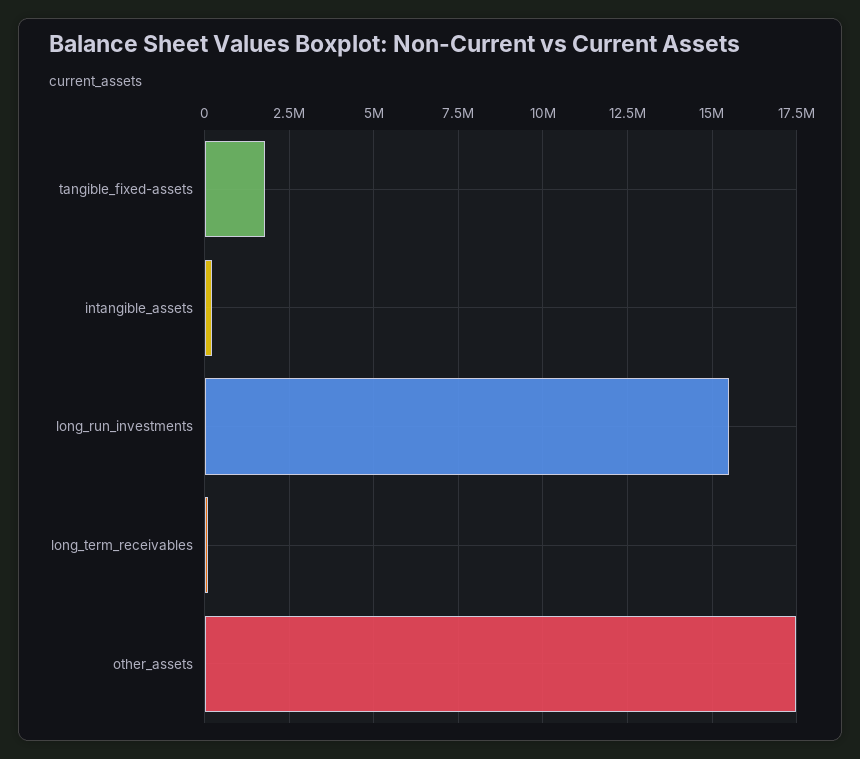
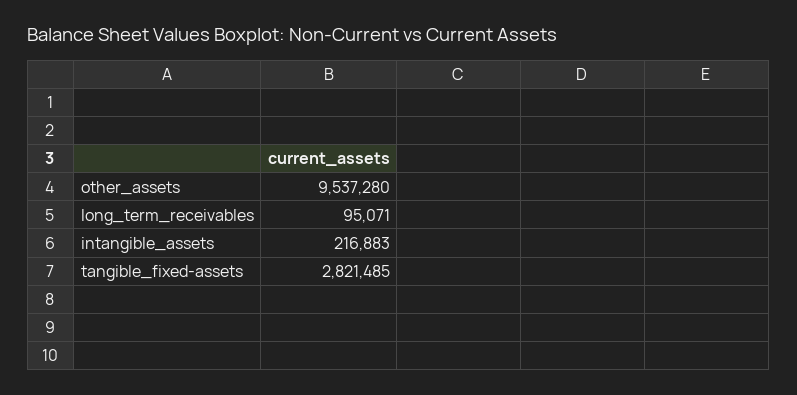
  {
-   "tangible_fixed-assets": 1750000,
+   "tangible_fixed-assets": 2821485,
    "intangible_assets": 216883,
-   "long_run_investments": 15500000,
    "long_term_receivables": 95071,
-   "other_assets": 17500000
+   "other_assets": 9537280
  }

